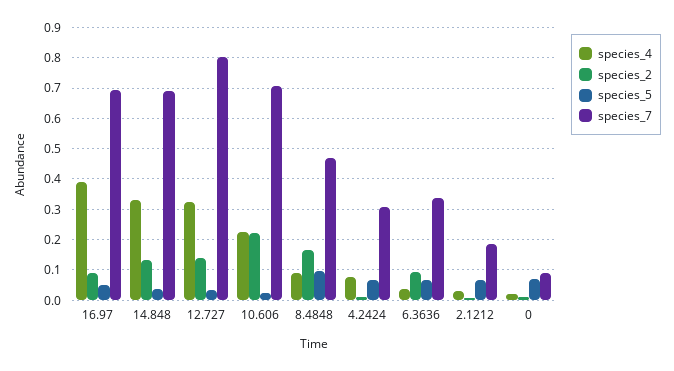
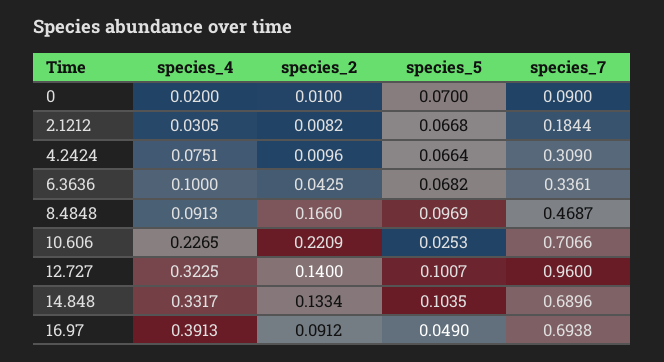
  {
    "species_4": {
      "16.97": 0.3913,
      "14.848": 0.3317,
      "12.727": 0.3225,
      "10.606": 0.2265,
      "8.4848": 0.0913,
      "4.2424": 0.0751,
-     "6.3636": 0.04,
+     "6.3636": 0.1,
      "2.1212": 0.0305,
      "0": 0.02
    },
    "species_2": {
      "16.97": 0.0912,
      "14.848": 0.1334,
      "12.727": 0.14,
      "10.606": 0.2209,
      "8.4848": 0.166,
      "4.2424": 0.0096,
-     "6.3636": 0.1,
+     "6.3636": 0.0425,
      "2.1212": 0.0082,
      "0": 0.01
    },
    "species_5": {
      "16.97": 0.049,
-     "14.848": 0.04,
+     "14.848": 0.1035,
-     "12.727": 0.04,
+     "12.727": 0.1007,
      "10.606": 0.0253,
      "8.4848": 0.0969,
      "4.2424": 0.0664,
      "6.3636": 0.0682,
      "2.1212": 0.0668,
      "0": 0.07
    },
    "species_7": {
      "16.97": 0.6938,
      "14.848": 0.6896,
-     "12.727": 0.8,
+     "12.727": 0.96,
      "10.606": 0.7066,
      "8.4848": 0.4687,
      "4.2424": 0.309,
      "6.3636": 0.3361,
      "2.1212": 0.1844,
      "0": 0.09
    }
  }

